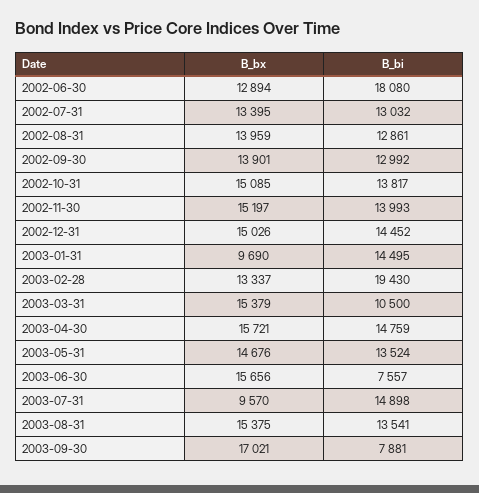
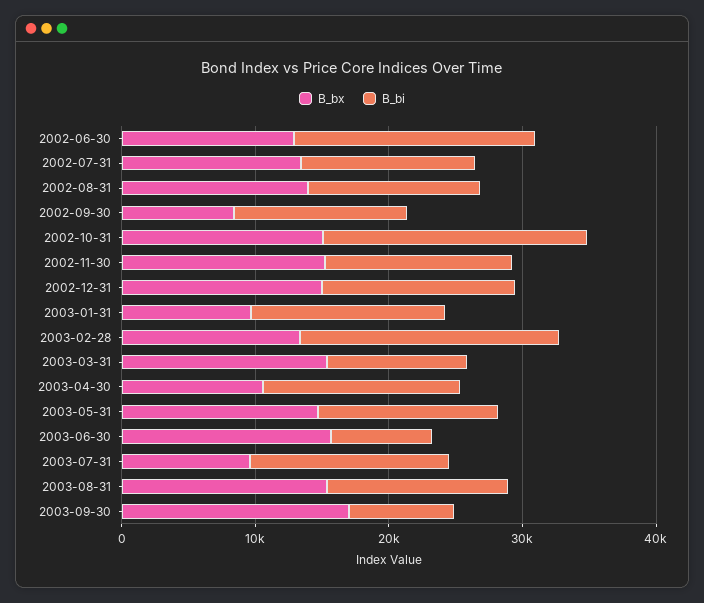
  {
    "B_bx": {
      "2002-06-30": 12894,
      "2002-07-31": 13395,
      "2002-08-31": 13959,
-     "2002-09-30": 13901,
+     "2002-09-30": 8000,
      "2002-10-31": 15085,
      "2002-11-30": 15197,
      "2002-12-31": 15026,
      "2003-01-31": 9690,
      "2003-02-28": 13337,
      "2003-03-31": 15379,
-     "2003-04-30": 15721,
+     "2003-04-30": 10000,
      "2003-05-31": 14676,
      "2003-06-30": 15656,
      "2003-07-31": 9570,
      "2003-08-31": 15375,
      "2003-09-30": 17021
    },
    "B_bi": {
      "2002-06-30": 18080,
      "2002-07-31": 13032,
      "2002-08-31": 12861,
      "2002-09-30": 12992,
-     "2002-10-31": 13817,
+     "2002-10-31": 20000,
      "2002-11-30": 13993,
      "2002-12-31": 14452,
      "2003-01-31": 14495,
      "2003-02-28": 19430,
      "2003-03-31": 10500,
      "2003-04-30": 14759,
      "2003-05-31": 13524,
      "2003-06-30": 7557,
      "2003-07-31": 14898,
      "2003-08-31": 13541,
      "2003-09-30": 7881
    }
  }

